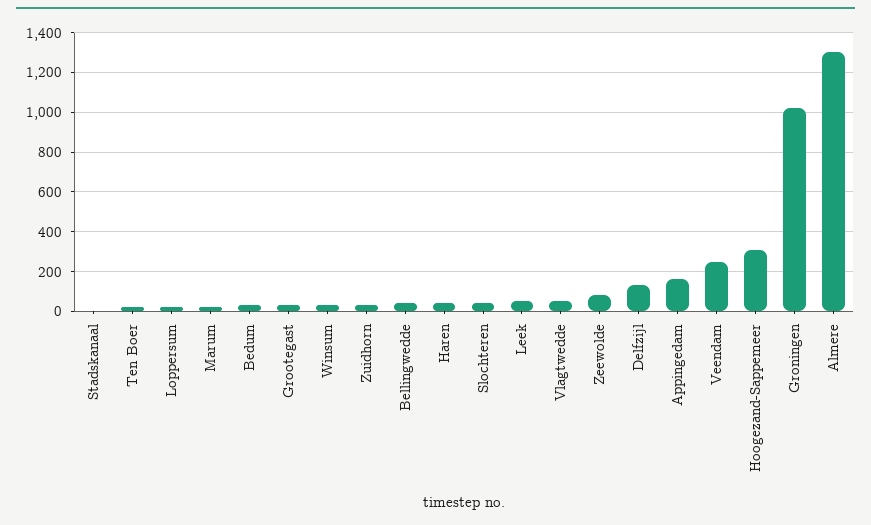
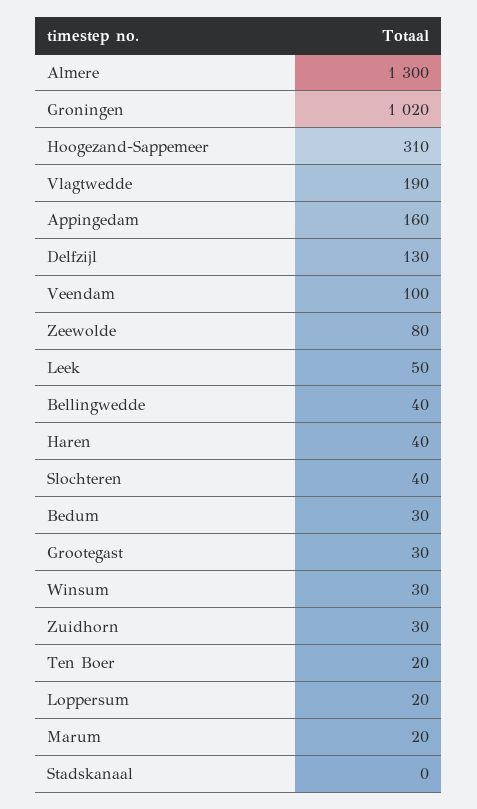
  {
    "Stadskanaal": 0,
    "Ten Boer": 20,
    "Loppersum": 20,
    "Marum": 20,
    "Bedum": 30,
    "Grootegast": 30,
    "Winsum": 30,
    "Zuidhorn": 30,
    "Bellingwedde": 40,
    "Haren": 40,
    "Slochteren": 40,
    "Leek": 50,
-   "Vlagtwedde": 50,
+   "Vlagtwedde": 190,
    "Zeewolde": 80,
    "Delfzijl": 130,
    "Appingedam": 160,
-   "Veendam": 250,
+   "Veendam": 100,
    "Hoogezand-Sappemeer": 310,
    "Groningen": 1020,
    "Almere": 1300
  }

